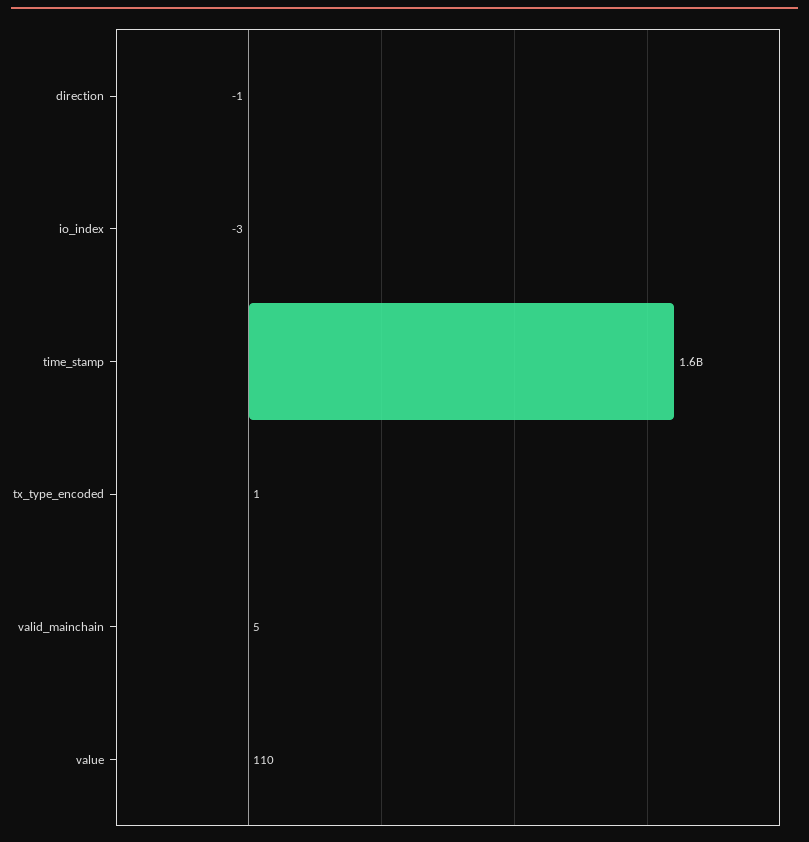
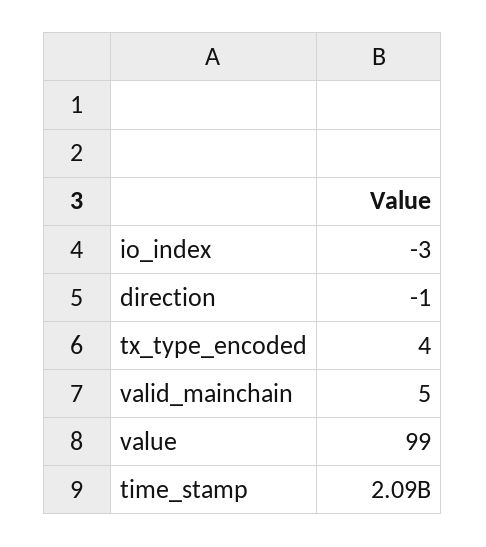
  {
    "direction": -1,
    "io_index": -3,
-   "time_stamp": 1600000000,
+   "time_stamp": 2090000000,
-   "tx_type_encoded": 1,
+   "tx_type_encoded": 4,
    "valid_mainchain": 5,
-   "value": 110
+   "value": 99
  }

